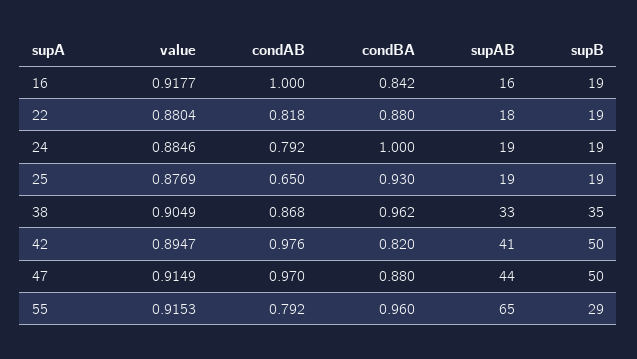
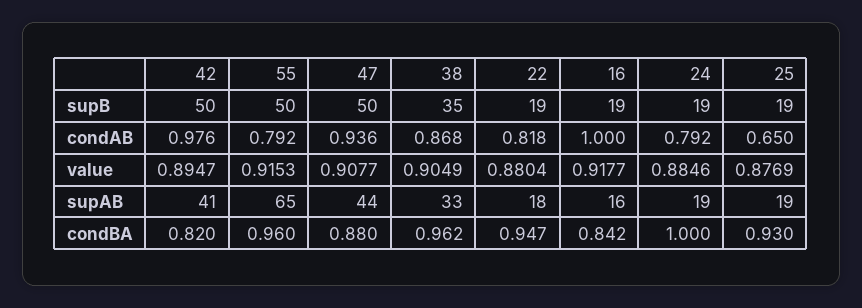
  {
    "value": {
      "16": 0.9177,
      "22": 0.8804,
      "24": 0.8846,
      "25": 0.8769,
      "38": 0.9049,
      "42": 0.8947,
-     "47": 0.9149,
+     "47": 0.9077,
      "55": 0.9153
    },
    "condAB": {
      "16": 1,
      "22": 0.818,
      "24": 0.792,
      "25": 0.65,
      "38": 0.868,
      "42": 0.976,
-     "47": 0.97,
+     "47": 0.936,
      "55": 0.792
    },
    "condBA": {
      "16": 0.842,
-     "22": 0.88,
+     "22": 0.947,
      "24": 1,
      "25": 0.93,
      "38": 0.962,
      "42": 0.82,
      "47": 0.88,
      "55": 0.96
    },
    "supAB": {
      "16": 16,
      "22": 18,
      "24": 19,
      "25": 19,
      "38": 33,
      "42": 41,
      "47": 44,
      "55": 65
    },
    "supB": {
      "16": 19,
      "22": 19,
      "24": 19,
      "25": 19,
      "38": 35,
      "42": 50,
      "47": 50,
-     "55": 29
+     "55": 50
    }
  }

